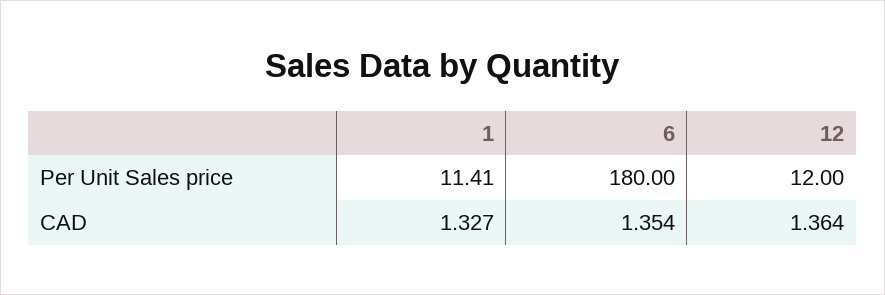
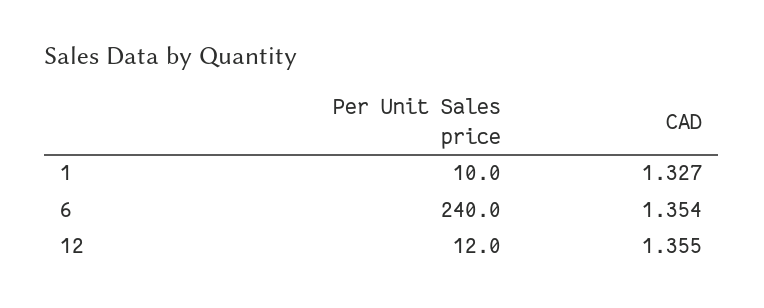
  {
    "1": {
-     "Per Unit Sales price": 11.41,
+     "Per Unit Sales price": 10,
      "CAD": 1.327
    },
    "6": {
-     "Per Unit Sales price": 180,
+     "Per Unit Sales price": 240,
      "CAD": 1.354
    },
    "12": {
      "Per Unit Sales price": 12,
-     "CAD": 1.364
+     "CAD": 1.355
    }
  }

